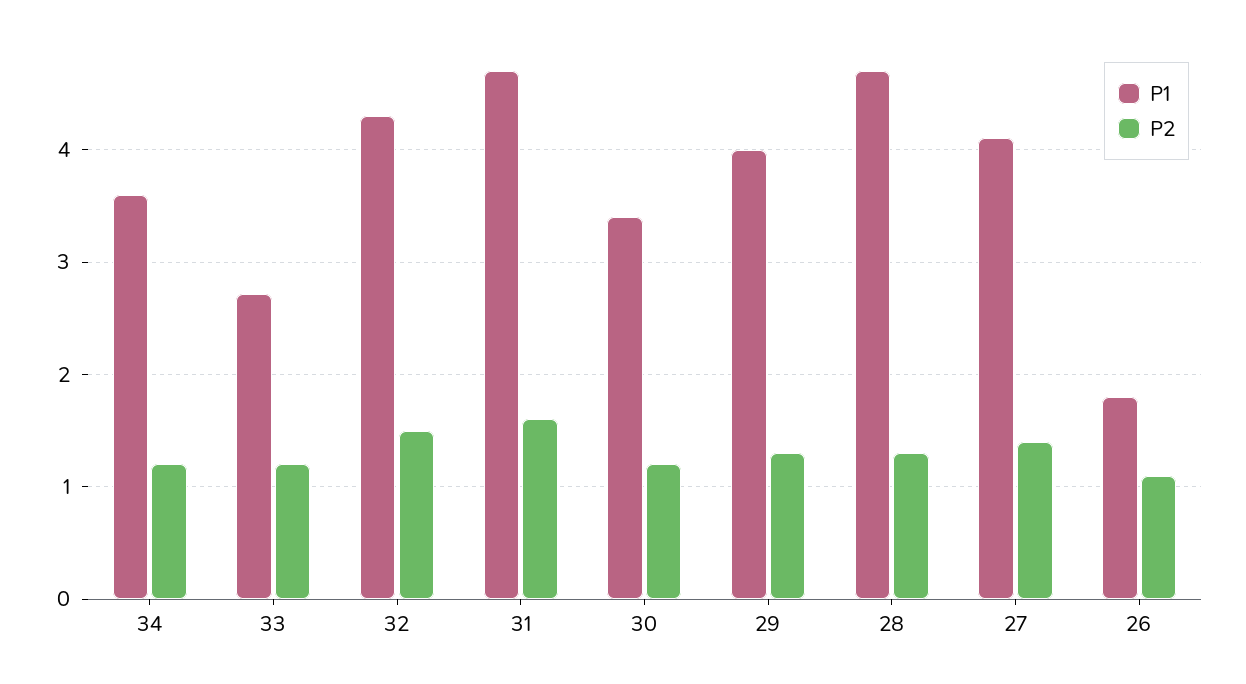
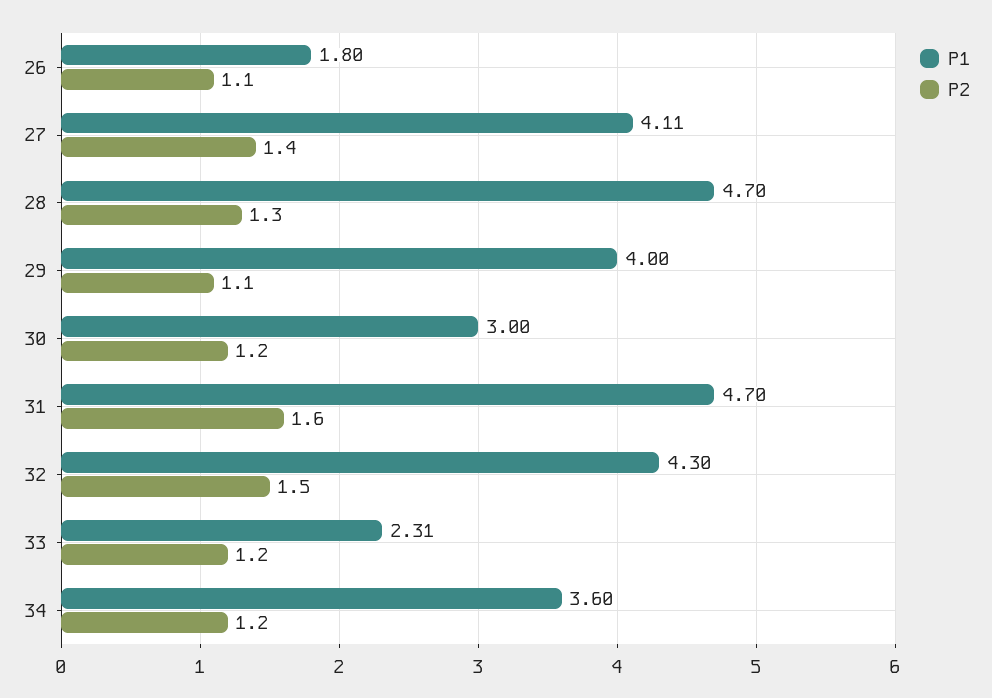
  {
    "P1": {
      "34": 3.6,
-     "33": 2.7,
+     "33": 2.31,
      "32": 4.3,
      "31": 4.7,
-     "30": 3.4,
+     "30": 3,
      "29": 4,
      "28": 4.7,
      "27": 4.11,
      "26": 1.8
    },
    "P2": {
      "34": 1.2,
      "33": 1.2,
      "32": 1.5,
      "31": 1.6,
      "30": 1.2,
-     "29": 1.3,
+     "29": 1.1,
      "28": 1.3,
      "27": 1.4,
      "26": 1.1
    }
  }

